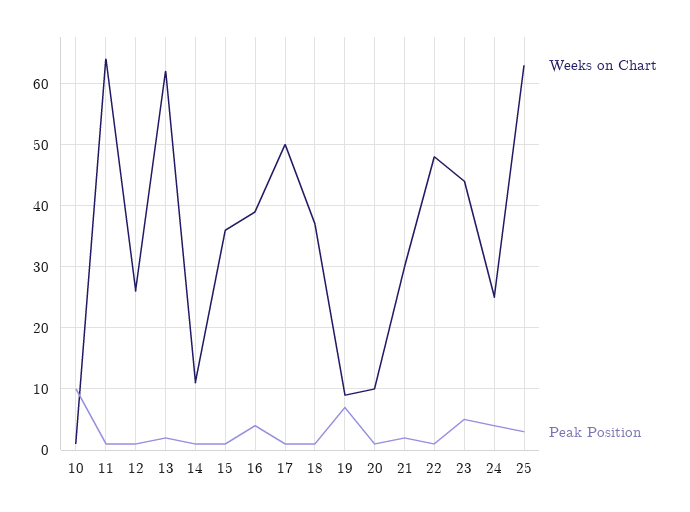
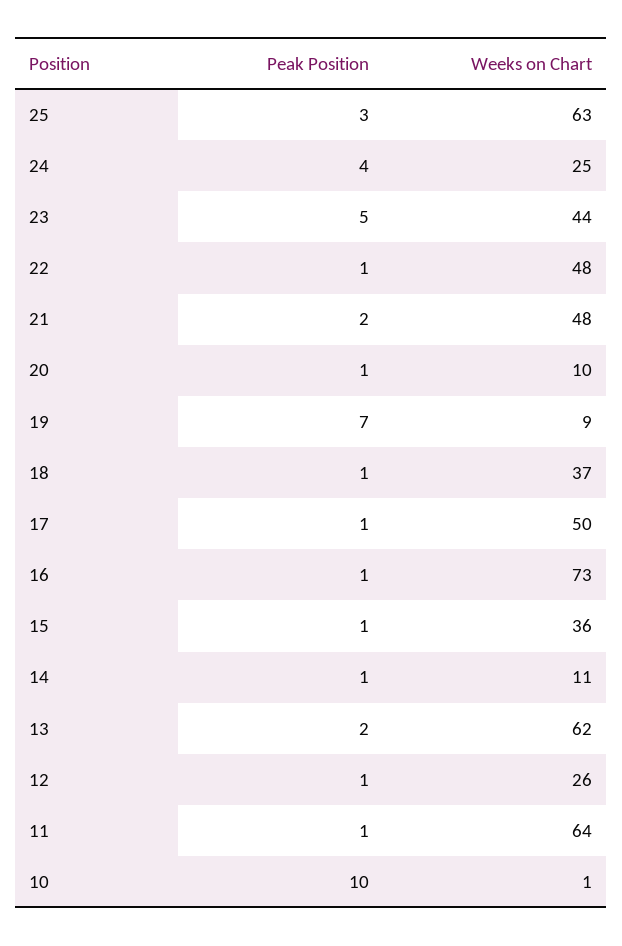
  {
    "Weeks on Chart": {
      "10": 1,
      "11": 64,
      "12": 26,
      "13": 62,
      "14": 11,
      "15": 36,
-     "16": 39,
+     "16": 73,
      "17": 50,
      "18": 37,
      "19": 9,
      "20": 10,
-     "21": 30,
+     "21": 48,
      "22": 48,
      "23": 44,
      "24": 25,
      "25": 63
    },
    "Peak Position": {
      "10": 10,
      "11": 1,
      "12": 1,
      "13": 2,
      "14": 1,
      "15": 1,
-     "16": 4,
+     "16": 1,
      "17": 1,
      "18": 1,
      "19": 7,
      "20": 1,
      "21": 2,
      "22": 1,
      "23": 5,
      "24": 4,
      "25": 3
    }
  }

